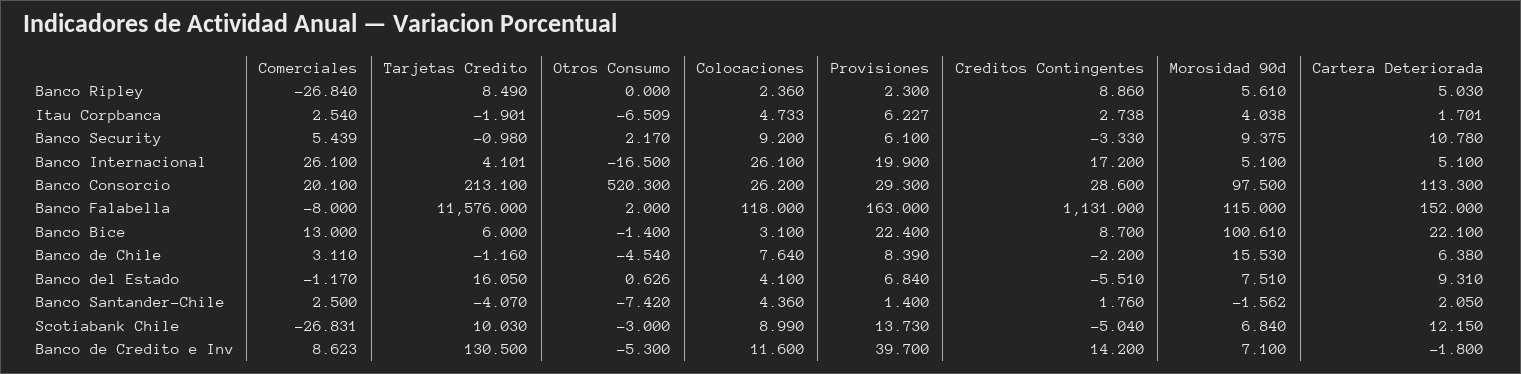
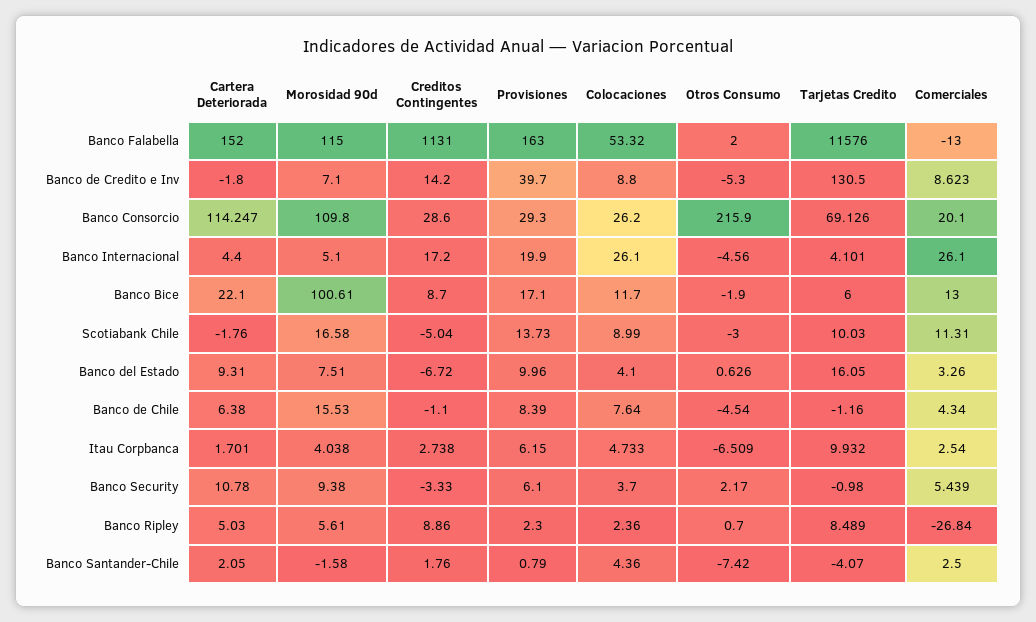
  {
    "Comerciales": {
      "Banco Ripley": -26.84,
      "Itau Corpbanca": 2.54,
      "Banco Security": 5.439,
      "Banco Internacional": 26.1,
      "Banco Consorcio": 20.1,
-     "Banco Falabella": -8,
+     "Banco Falabella": -13,
      "Banco Bice": 13,
-     "Banco de Chile": 3.11,
+     "Banco de Chile": 4.34,
-     "Banco del Estado": -1.17,
+     "Banco del Estado": 3.26,
      "Banco Santander-Chile": 2.5,
-     "Scotiabank Chile": -26.831,
+     "Scotiabank Chile": 11.31,
      "Banco de Credito e Inv": 8.623
    },
    "Tarjetas Credito": {
-     "Banco Ripley": 8.49,
+     "Banco Ripley": 8.489,
-     "Itau Corpbanca": -1.901,
+     "Itau Corpbanca": 9.932,
      "Banco Security": -0.98,
      "Banco Internacional": 4.101,
-     "Banco Consorcio": 213.1,
+     "Banco Consorcio": 69.126,
      "Banco Falabella": 11576,
      "Banco Bice": 6,
      "Banco de Chile": -1.16,
      "Banco del Estado": 16.05,
      "Banco Santander-Chile": -4.07,
      "Scotiabank Chile": 10.03,
      "Banco de Credito e Inv": 130.5
    },
    "Otros Consumo": {
-     "Banco Ripley": 0,
+     "Banco Ripley": 0.7,
      "Itau Corpbanca": -6.509,
      "Banco Security": 2.17,
-     "Banco Internacional": -16.5,
+     "Banco Internacional": -4.56,
-     "Banco Consorcio": 520.3,
+     "Banco Consorcio": 215.9,
      "Banco Falabella": 2,
-     "Banco Bice": -1.4,
+     "Banco Bice": -1.9,
      "Banco de Chile": -4.54,
      "Banco del Estado": 0.626,
      "Banco Santander-Chile": -7.42,
      "Scotiabank Chile": -3,
      "Banco de Credito e Inv": -5.3
    },
    "Colocaciones": {
      "Banco Ripley": 2.36,
      "Itau Corpbanca": 4.733,
-     "Banco Security": 9.2,
+     "Banco Security": 3.7,
      "Banco Internacional": 26.1,
      "Banco Consorcio": 26.2,
-     "Banco Falabella": 118,
+     "Banco Falabella": 53.32,
-     "Banco Bice": 3.1,
+     "Banco Bice": 11.7,
      "Banco de Chile": 7.64,
      "Banco del Estado": 4.1,
      "Banco Santander-Chile": 4.36,
      "Scotiabank Chile": 8.99,
-     "Banco de Credito e Inv": 11.6
+     "Banco de Credito e Inv": 8.8
    },
    "Provisiones": {
      "Banco Ripley": 2.3,
-     "Itau Corpbanca": 6.227,
+     "Itau Corpbanca": 6.15,
      "Banco Security": 6.1,
      "Banco Internacional": 19.9,
      "Banco Consorcio": 29.3,
      "Banco Falabella": 163,
-     "Banco Bice": 22.4,
+     "Banco Bice": 17.1,
      "Banco de Chile": 8.39,
-     "Banco del Estado": 6.84,
+     "Banco del Estado": 9.96,
-     "Banco Santander-Chile": 1.4,
+     "Banco Santander-Chile": 0.79,
      "Scotiabank Chile": 13.73,
      "Banco de Credito e Inv": 39.7
    },
    "Creditos Contingentes": {
      "Banco Ripley": 8.86,
      "Itau Corpbanca": 2.738,
      "Banco Security": -3.33,
      "Banco Internacional": 17.2,
      "Banco Consorcio": 28.6,
      "Banco Falabella": 1131,
      "Banco Bice": 8.7,
-     "Banco de Chile": -2.2,
+     "Banco de Chile": -1.1,
-     "Banco del Estado": -5.51,
+     "Banco del Estado": -6.72,
      "Banco Santander-Chile": 1.76,
      "Scotiabank Chile": -5.04,
      "Banco de Credito e Inv": 14.2
    },
    "Morosidad 90d": {
      "Banco Ripley": 5.61,
      "Itau Corpbanca": 4.038,
-     "Banco Security": 9.375,
+     "Banco Security": 9.38,
      "Banco Internacional": 5.1,
-     "Banco Consorcio": 97.5,
+     "Banco Consorcio": 109.8,
      "Banco Falabella": 115,
      "Banco Bice": 100.61,
      "Banco de Chile": 15.53,
      "Banco del Estado": 7.51,
-     "Banco Santander-Chile": -1.562,
+     "Banco Santander-Chile": -1.58,
-     "Scotiabank Chile": 6.84,
+     "Scotiabank Chile": 16.58,
      "Banco de Credito e Inv": 7.1
    },
    "Cartera Deteriorada": {
      "Banco Ripley": 5.03,
      "Itau Corpbanca": 1.701,
      "Banco Security": 10.78,
-     "Banco Internacional": 5.1,
+     "Banco Internacional": 4.4,
-     "Banco Consorcio": 113.3,
+     "Banco Consorcio": 114.247,
      "Banco Falabella": 152,
      "Banco Bice": 22.1,
      "Banco de Chile": 6.38,
      "Banco del Estado": 9.31,
      "Banco Santander-Chile": 2.05,
-     "Scotiabank Chile": 12.15,
+     "Scotiabank Chile": -1.76,
      "Banco de Credito e Inv": -1.8
    }
  }

